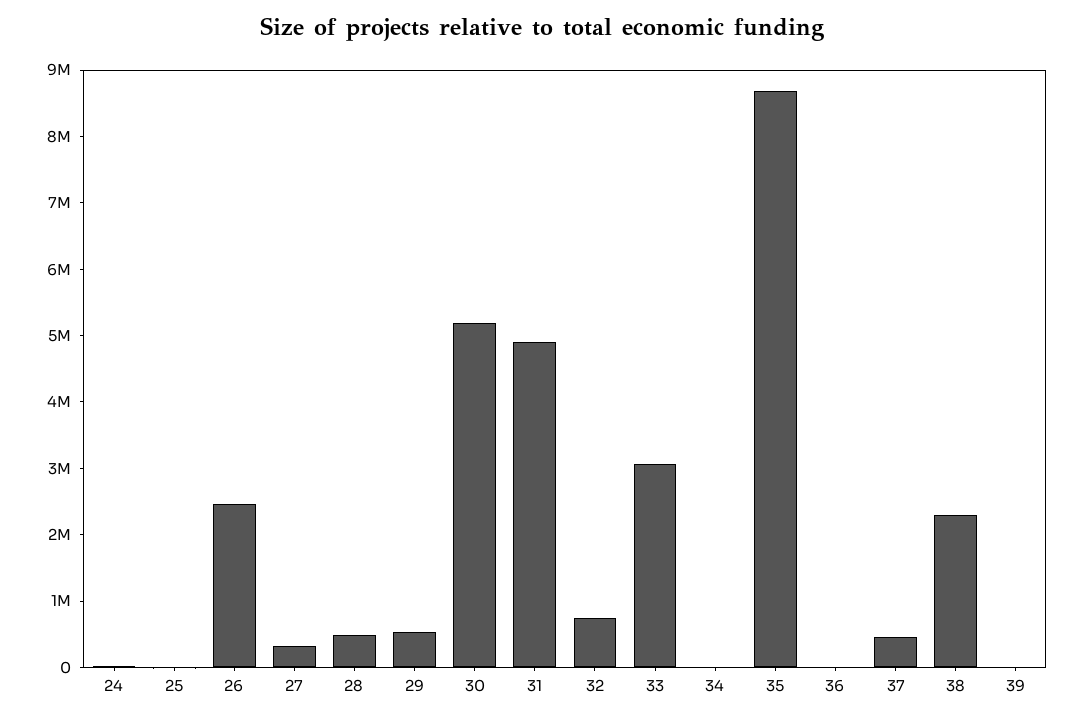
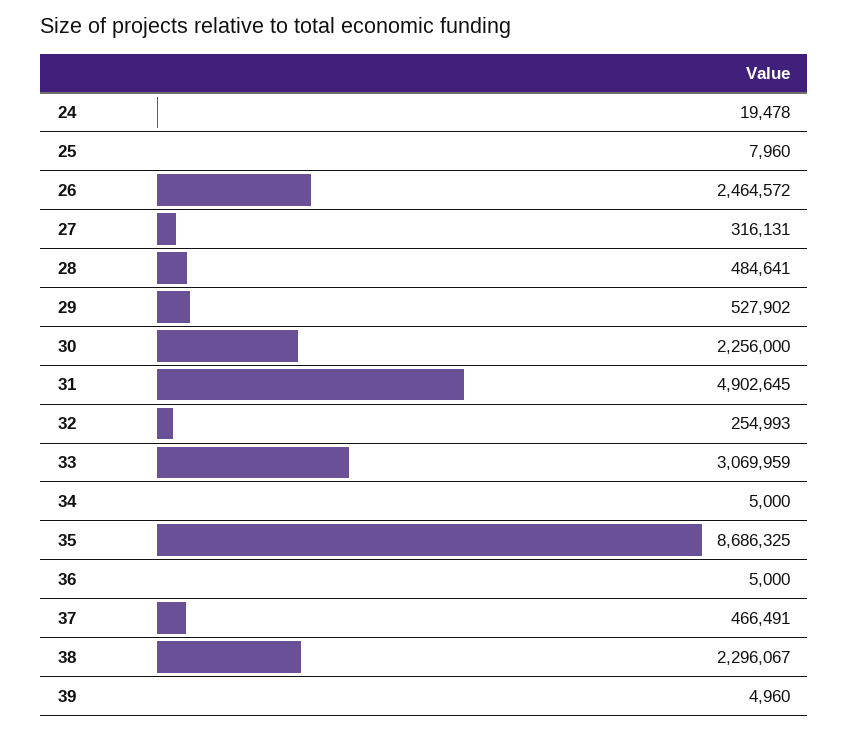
  {
    "24": 19478,
    "25": 7960,
    "26": 2464572,
    "27": 316131,
    "28": 484641,
    "29": 527902,
-   "30": 5200000,
+   "30": 2256000,
    "31": 4902645,
-   "32": 800000,
+   "32": 254993,
    "33": 3069959,
    "34": 5000,
    "35": 8686325,
    "36": 5000,
    "37": 466491,
    "38": 2296067,
    "39": 4960
  }

